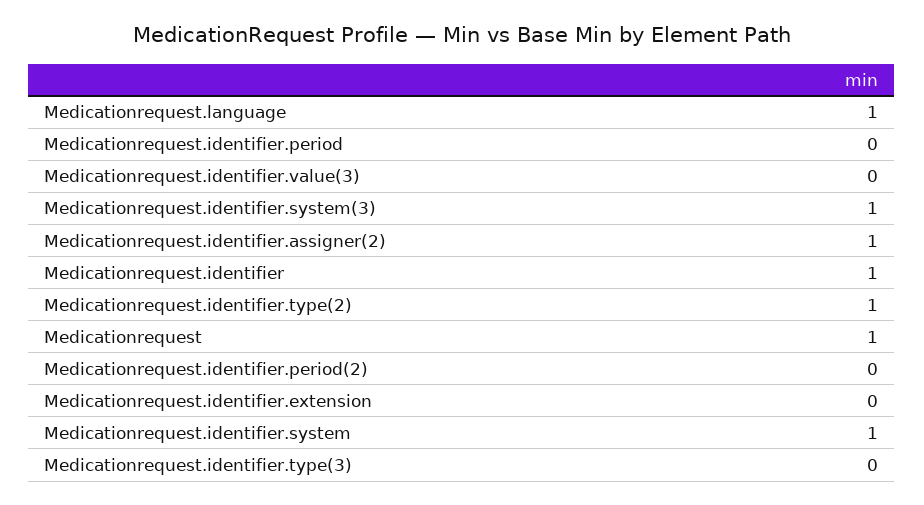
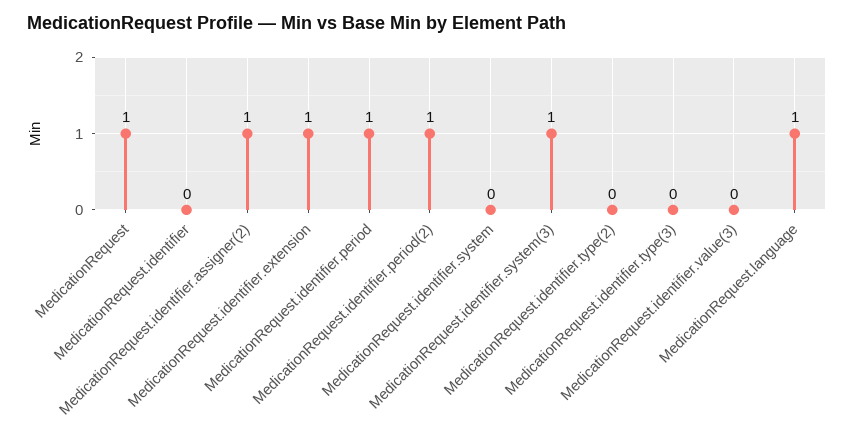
  {
    "Medicationrequest.language": 1,
-   "Medicationrequest.identifier.period": 0,
+   "Medicationrequest.identifier.period": 1,
    "Medicationrequest.identifier.value(3)": 0,
    "Medicationrequest.identifier.system(3)": 1,
    "Medicationrequest.identifier.assigner(2)": 1,
-   "Medicationrequest.identifier": 1,
+   "Medicationrequest.identifier": 0,
-   "Medicationrequest.identifier.type(2)": 1,
+   "Medicationrequest.identifier.type(2)": 0,
    "Medicationrequest": 1,
-   "Medicationrequest.identifier.period(2)": 0,
+   "Medicationrequest.identifier.period(2)": 1,
-   "Medicationrequest.identifier.extension": 0,
+   "Medicationrequest.identifier.extension": 1,
-   "Medicationrequest.identifier.system": 1,
+   "Medicationrequest.identifier.system": 0,
    "Medicationrequest.identifier.type(3)": 0
  }

